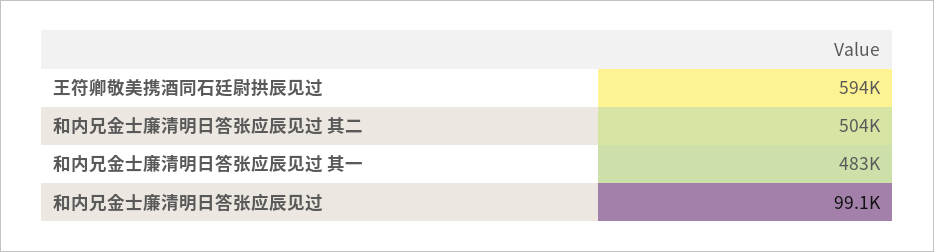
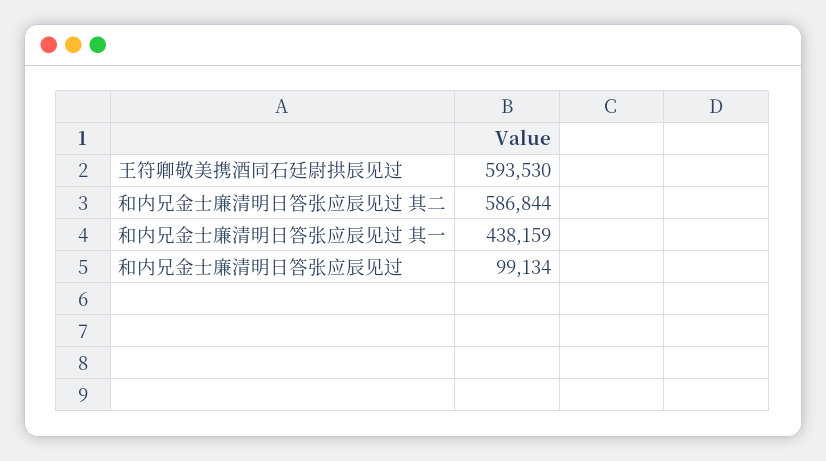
  {
    "王符卿敬美携酒同石廷尉拱辰见过": 593530,
-   "和内兄金士廉清明日答张应辰见过 其二": 504000,
+   "和内兄金士廉清明日答张应辰见过 其二": 586844,
-   "和内兄金士廉清明日答张应辰见过 其一": 483000,
+   "和内兄金士廉清明日答张应辰见过 其一": 438159,
    "和内兄金士廉清明日答张应辰见过": 99134
  }

